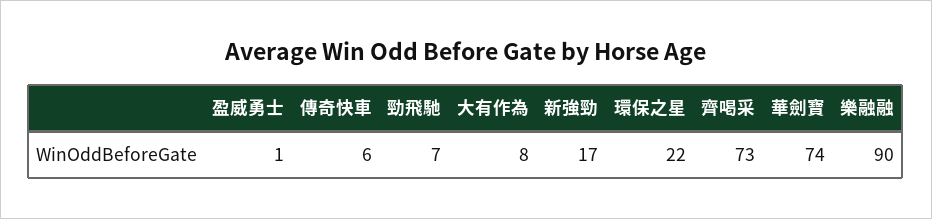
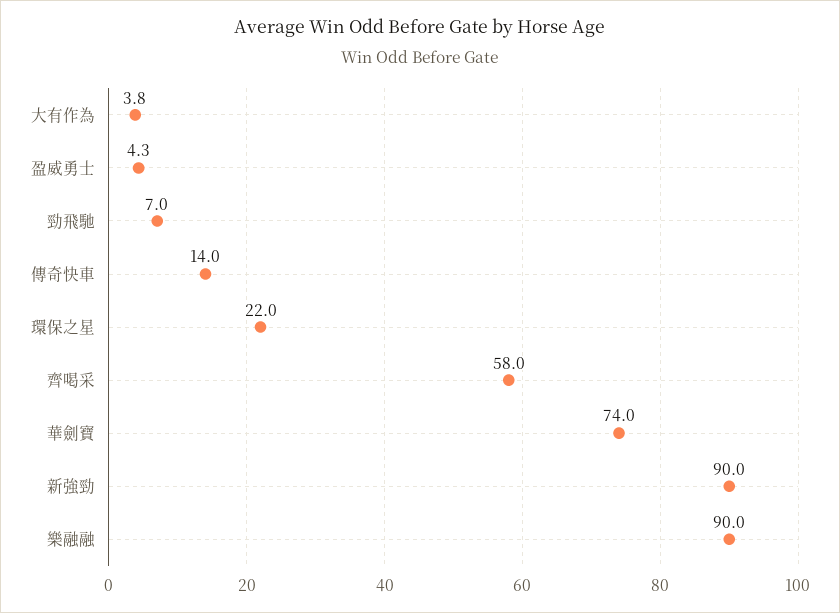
  {
-   "盈威勇士": 1,
+   "盈威勇士": 4.3,
-   "傳奇快車": 6,
+   "傳奇快車": 14,
    "勁飛馳": 7,
-   "大有作為": 8,
+   "大有作為": 3.8,
-   "新強勁": 17,
+   "新強勁": 90,
    "環保之星": 22,
-   "齊喝采": 73,
+   "齊喝采": 58,
    "華劍寶": 74,
    "樂融融": 90
  }

